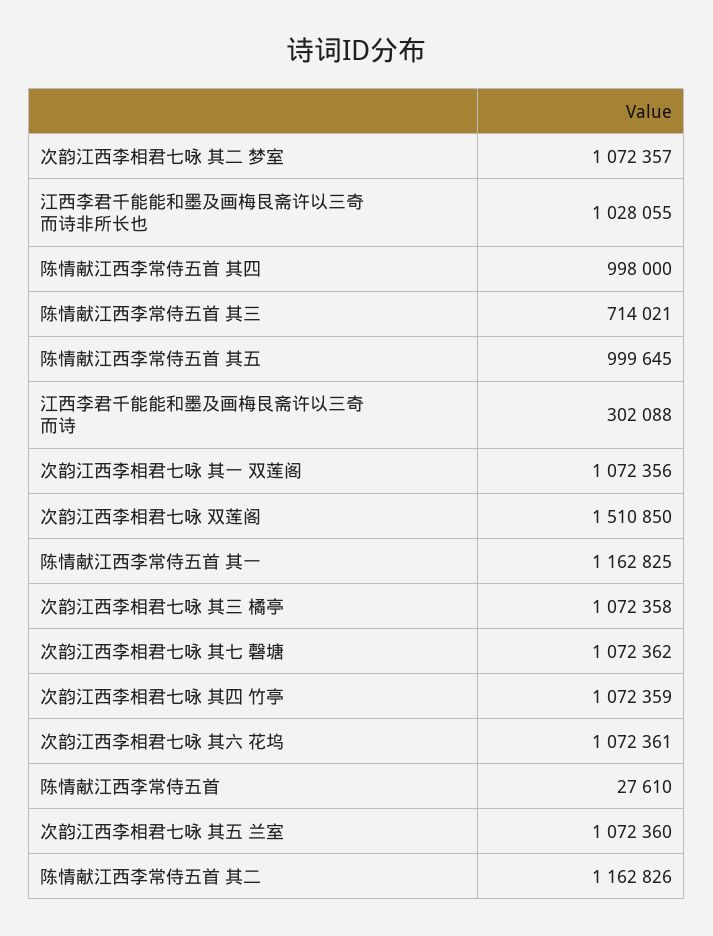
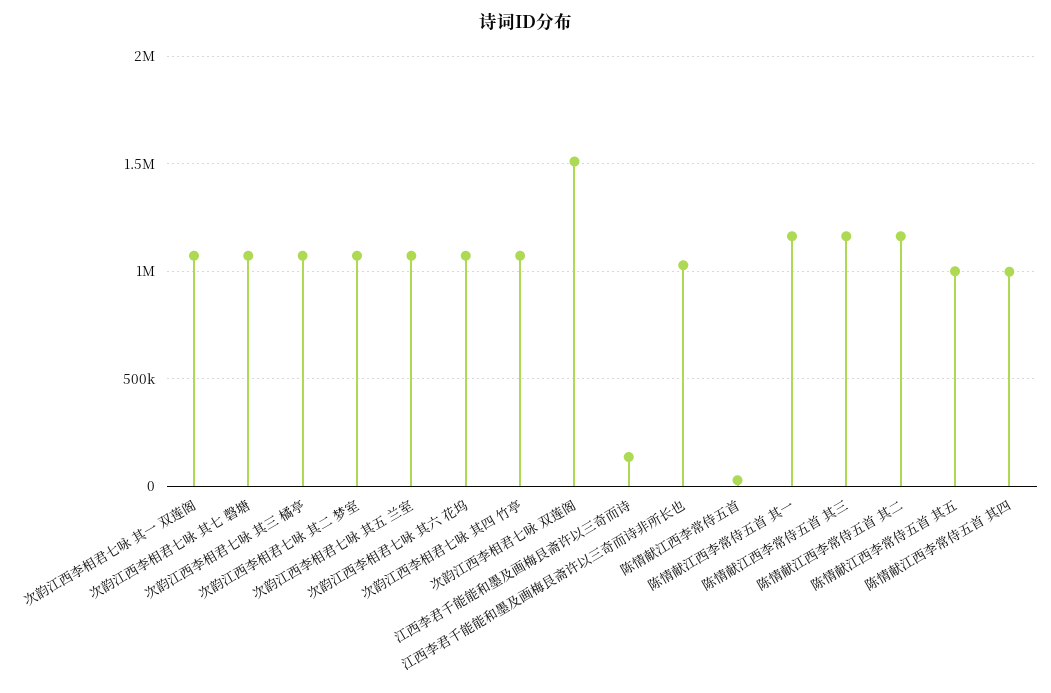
  {
    "次韵江西李相君七咏 其二 梦室": 1072357,
    "江西李君千能能和墨及画梅艮斋许以三奇而诗非所长也": 1028055,
    "陈情献江西李常侍五首 其四": 998000,
-   "陈情献江西李常侍五首 其三": 714021,
+   "陈情献江西李常侍五首 其三": 1150000,
    "陈情献江西李常侍五首 其五": 999645,
-   "江西李君千能能和墨及画梅艮斋许以三奇而诗": 302088,
+   "江西李君千能能和墨及画梅艮斋许以三奇而诗": 150000,
    "次韵江西李相君七咏 其一 双莲阁": 1072356,
    "次韵江西李相君七咏 双莲阁": 1510850,
    "陈情献江西李常侍五首 其一": 1162825,
    "次韵江西李相君七咏 其三 橘亭": 1072358,
    "次韵江西李相君七咏 其七 磬塘": 1072362,
    "次韵江西李相君七咏 其四 竹亭": 1072359,
    "次韵江西李相君七咏 其六 花坞": 1072361,
    "陈情献江西李常侍五首": 27610,
    "次韵江西李相君七咏 其五 兰室": 1072360,
    "陈情献江西李常侍五首 其二": 1162826
  }

